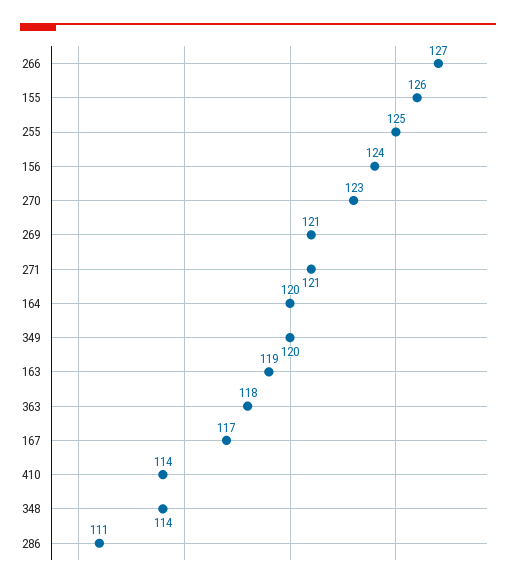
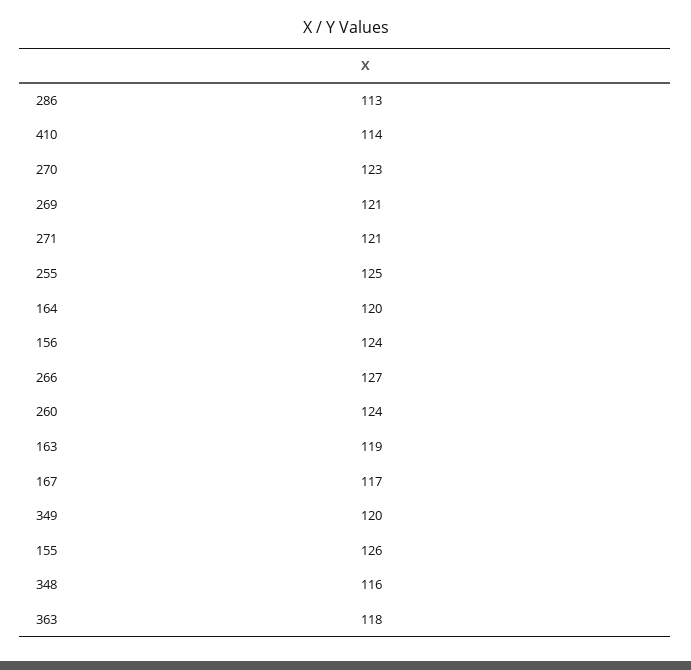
  {
    "266": 127,
    "155": 126,
    "255": 125,
    "156": 124,
    "270": 123,
    "269": 121,
    "271": 121,
    "164": 120,
    "349": 120,
    "163": 119,
    "363": 118,
    "167": 117,
    "410": 114,
-   "348": 114,
+   "348": 116,
-   "286": 111
+   "286": 113,
+   "260": 124
  }

